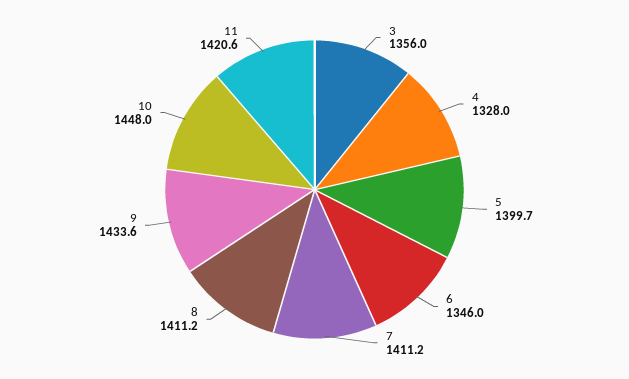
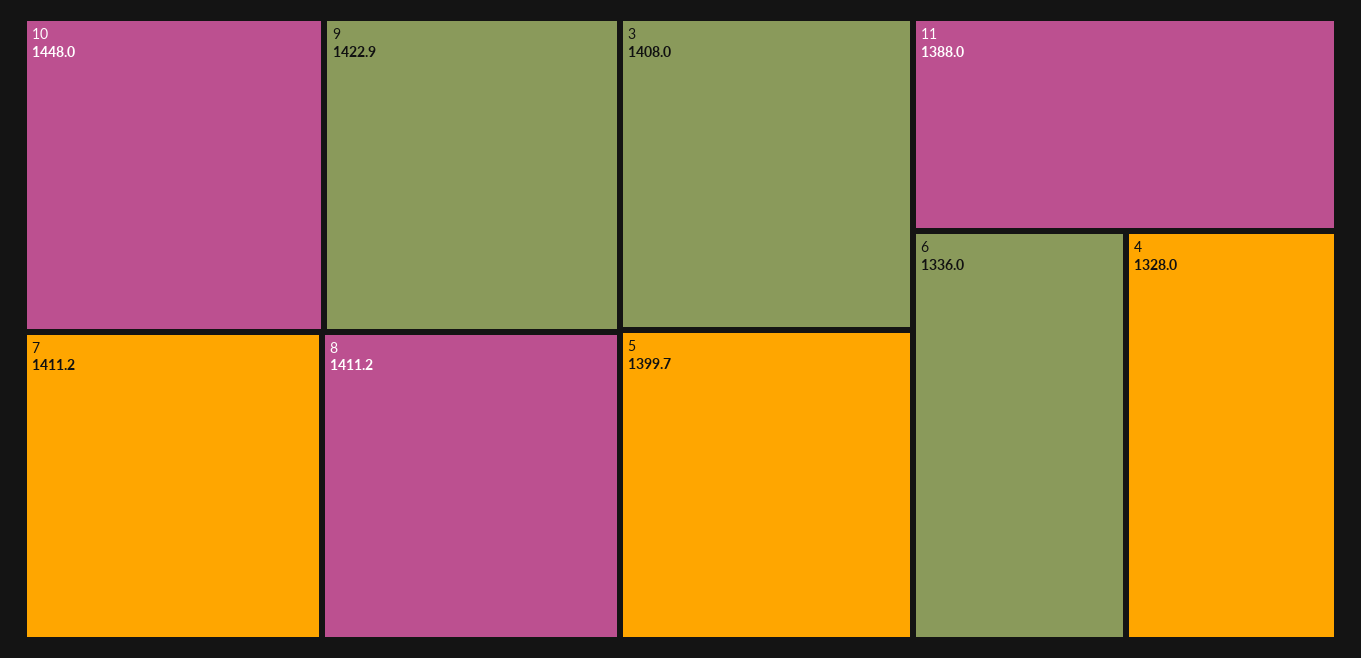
  {
-   "3": 1356,
+   "3": 1408,
    "4": 1328,
    "5": 1399.7,
-   "6": 1346,
+   "6": 1336,
    "7": 1411.2,
    "8": 1411.2,
-   "9": 1433.6,
+   "9": 1422.9,
    "10": 1448,
-   "11": 1420.6
+   "11": 1388
  }

